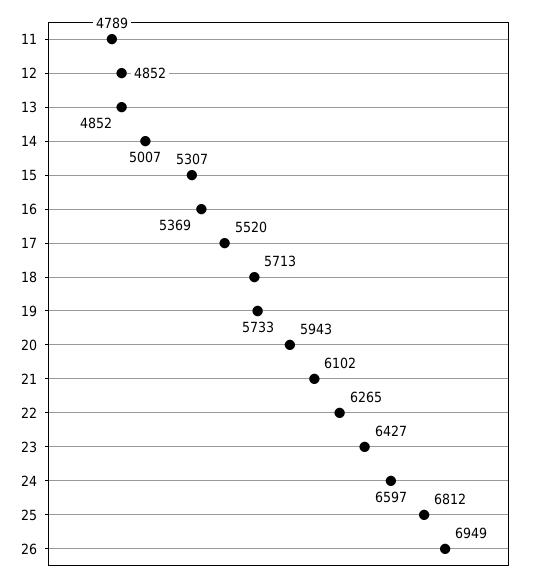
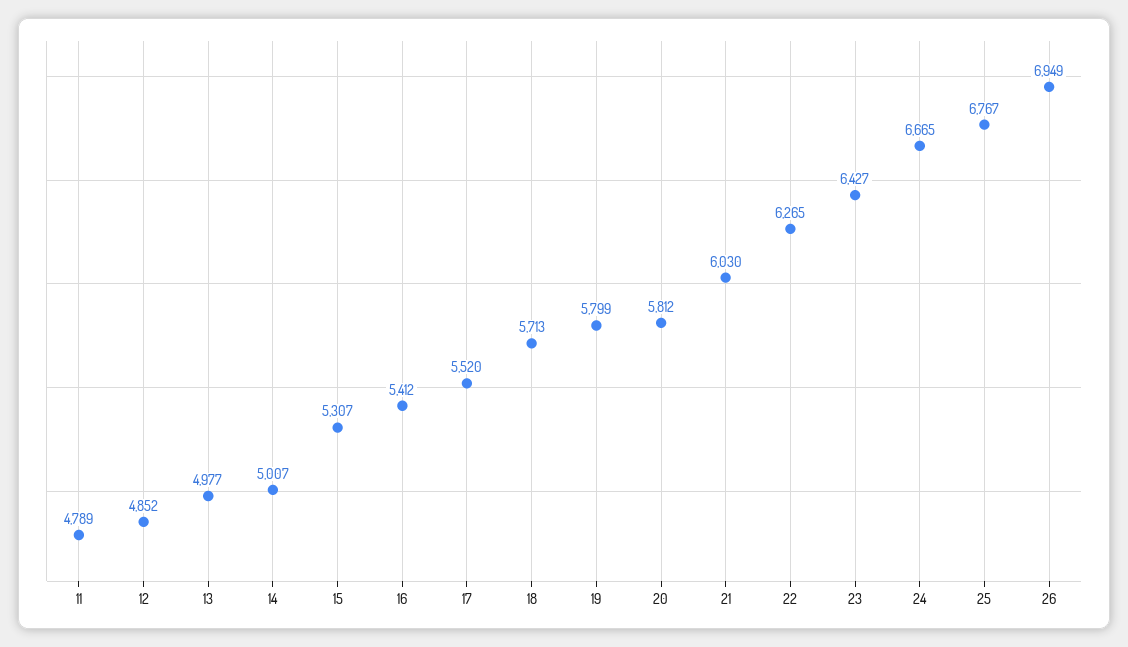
  {
    "11": 4789,
    "12": 4852,
-   "13": 4852,
+   "13": 4977,
    "14": 5007,
    "15": 5307,
-   "16": 5369,
+   "16": 5412,
    "17": 5520,
    "18": 5713,
-   "19": 5733,
+   "19": 5799,
-   "20": 5943,
+   "20": 5812,
-   "21": 6102,
+   "21": 6030,
    "22": 6265,
    "23": 6427,
-   "24": 6597,
+   "24": 6665,
-   "25": 6812,
+   "25": 6767,
    "26": 6949
  }

